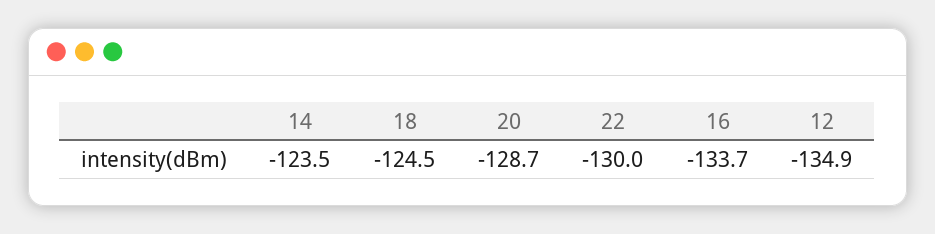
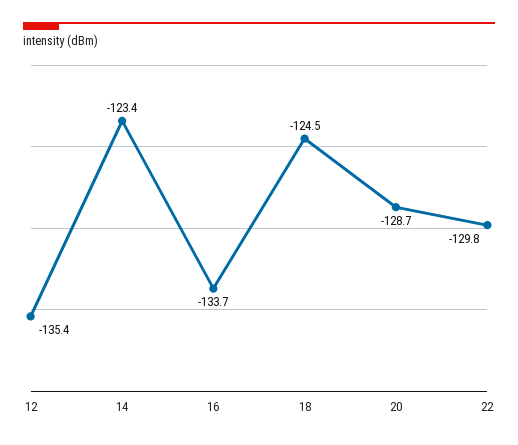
  {
-   "14": -123.5,
+   "14": -123.4,
    "18": -124.5,
    "20": -128.7,
-   "22": -130,
+   "22": -129.8,
    "16": -133.7,
-   "12": -134.9
+   "12": -135.4
  }

